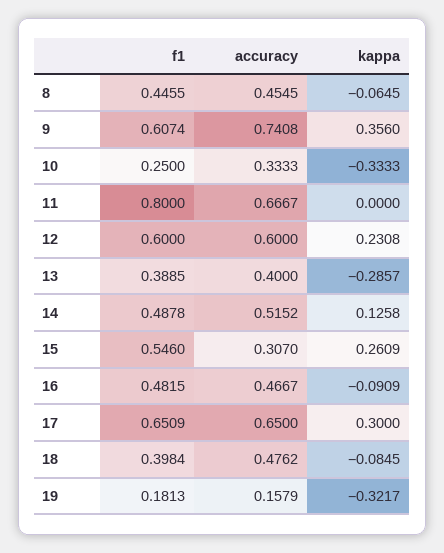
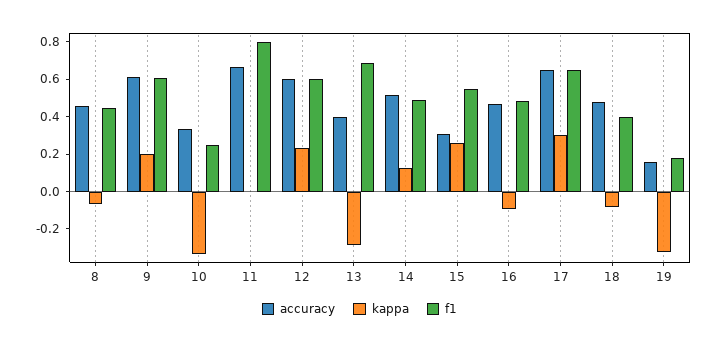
  {
    "f1": {
      "8": 0.4455,
      "9": 0.6074,
      "10": 0.25,
      "11": 0.8,
      "12": 0.6,
-     "13": 0.3885,
+     "13": 0.7,
      "14": 0.4878,
      "15": 0.546,
      "16": 0.4815,
      "17": 0.6509,
      "18": 0.3984,
      "19": 0.1813
    },
    "accuracy": {
      "8": 0.4545,
-     "9": 0.7408,
+     "9": 0.6,
      "10": 0.3333,
      "11": 0.6667,
      "12": 0.6,
      "13": 0.4,
      "14": 0.5152,
      "15": 0.307,
      "16": 0.4667,
      "17": 0.65,
      "18": 0.4762,
      "19": 0.1579
    },
    "kappa": {
      "8": -0.0645,
-     "9": 0.356,
+     "9": 0.2,
      "10": -0.3333,
      "11": 0,
      "12": 0.2308,
      "13": -0.2857,
      "14": 0.1258,
      "15": 0.2609,
      "16": -0.0909,
      "17": 0.3,
      "18": -0.0845,
      "19": -0.3217
    }
  }

